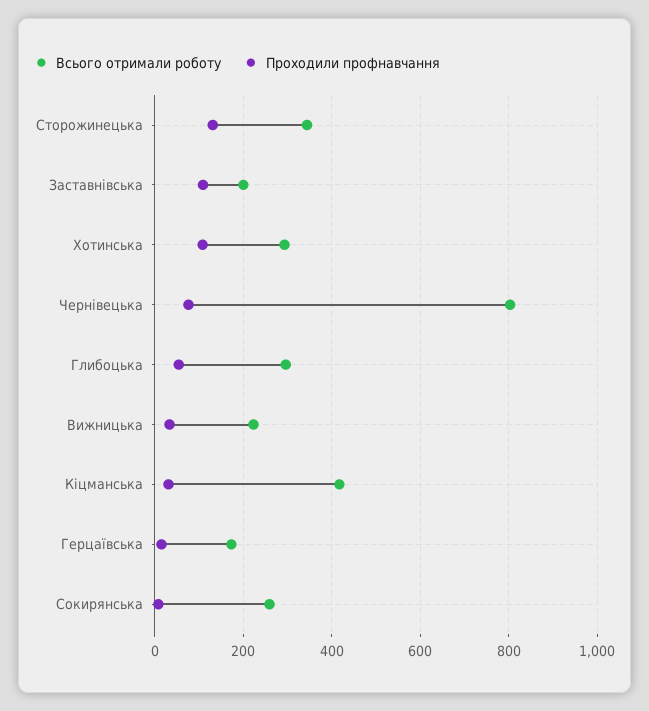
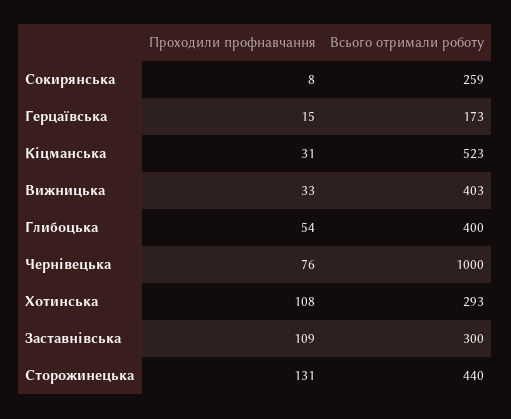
  {
    "Всього отримали роботу": {
-     "Сторожинецька": 340,
+     "Сторожинецька": 440,
-     "Заставнівська": 200,
+     "Заставнівська": 300,
      "Хотинська": 293,
-     "Чернівецька": 800,
+     "Чернівецька": 1000,
-     "Глибоцька": 300,
+     "Глибоцька": 400,
-     "Вижницька": 220,
+     "Вижницька": 403,
-     "Кіцманська": 420,
+     "Кіцманська": 523,
      "Герцаївська": 173,
      "Сокирянська": 259
    },
    "Проходили профнавчання": {
      "Сторожинецька": 131,
      "Заставнівська": 109,
      "Хотинська": 108,
      "Чернівецька": 76,
      "Глибоцька": 54,
      "Вижницька": 33,
      "Кіцманська": 31,
      "Герцаївська": 15,
      "Сокирянська": 8
    }
  }

